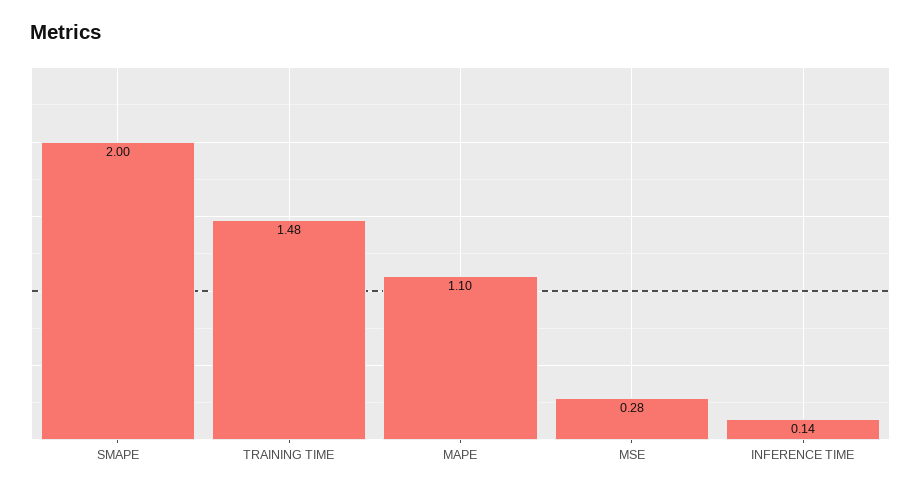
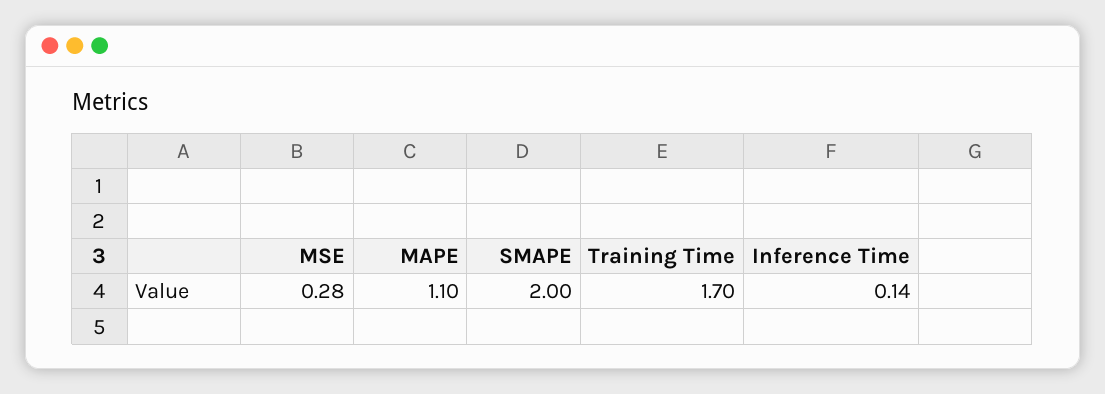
  {
    "SMAPE": 2,
-   "TRAINING TIME": 1.48,
+   "TRAINING TIME": 1.7,
    "MAPE": 1.1,
    "MSE": 0.28,
    "INFERENCE TIME": 0.14
  }

